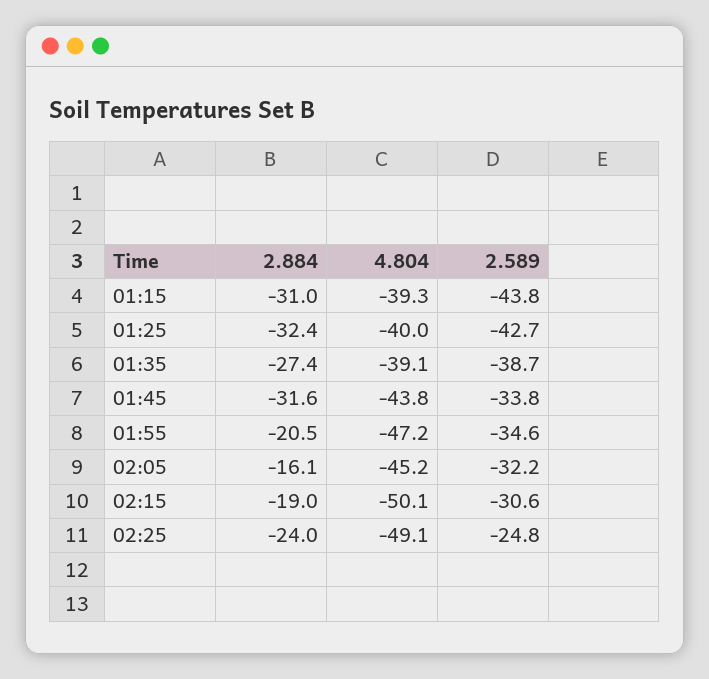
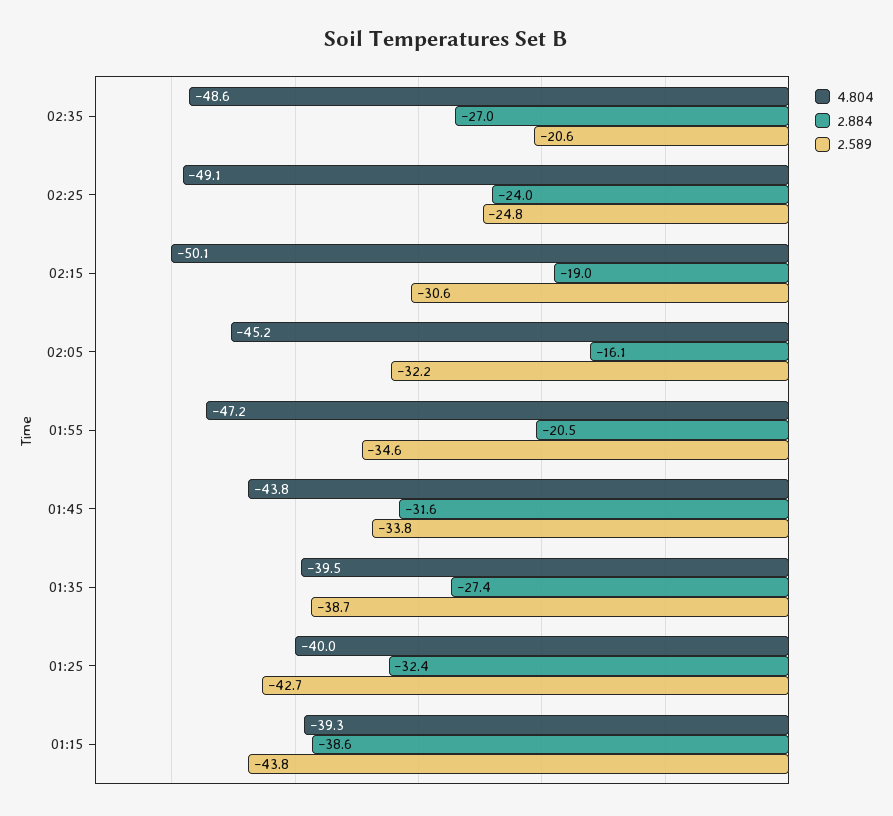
  {
    "2.884": {
-     "01:15": -31,
+     "01:15": -38.6,
      "01:25": -32.4,
      "01:35": -27.4,
      "01:45": -31.6,
      "01:55": -20.5,
      "02:05": -16.1,
      "02:15": -19,
-     "02:25": -24
+     "02:25": -24,
+     "02:35": -27
    },
    "4.804": {
      "01:15": -39.3,
      "01:25": -40,
-     "01:35": -39.1,
+     "01:35": -39.5,
      "01:45": -43.8,
      "01:55": -47.2,
      "02:05": -45.2,
      "02:15": -50.1,
-     "02:25": -49.1
+     "02:25": -49.1,
+     "02:35": -48.6
    },
    "2.589": {
      "01:15": -43.8,
      "01:25": -42.7,
      "01:35": -38.7,
      "01:45": -33.8,
      "01:55": -34.6,
      "02:05": -32.2,
      "02:15": -30.6,
-     "02:25": -24.8
+     "02:25": -24.8,
+     "02:35": -20.6
    }
  }

